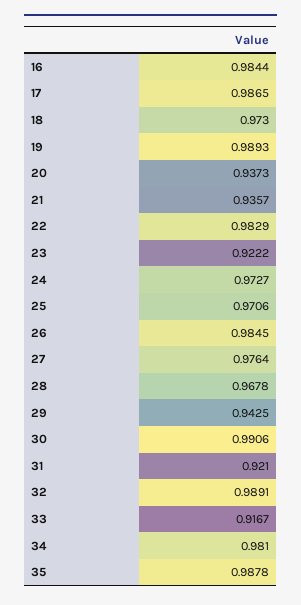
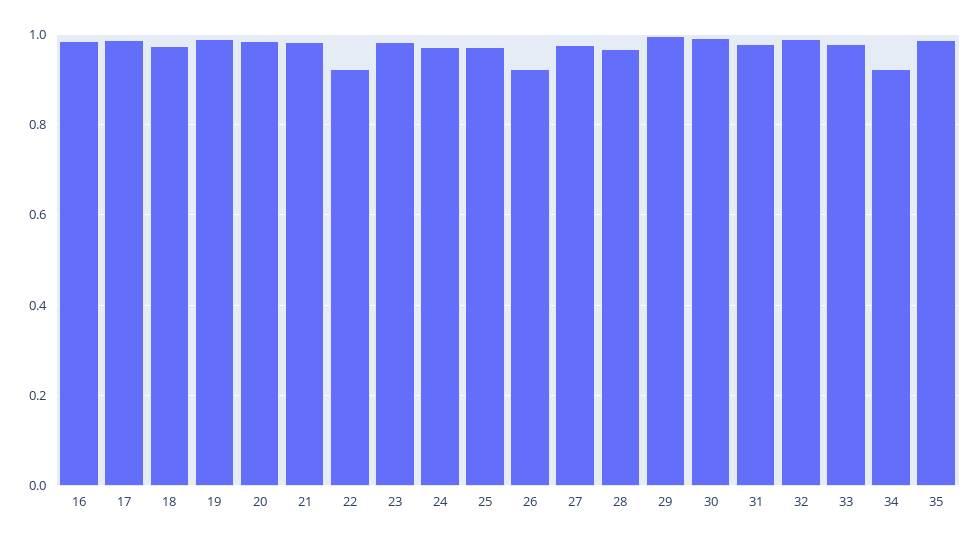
  {
    "16": 0.9844,
    "17": 0.9865,
    "18": 0.973,
    "19": 0.9893,
-   "20": 0.9373,
+   "20": 0.98,
-   "21": 0.9357,
+   "21": 0.98,
-   "22": 0.9829,
+   "22": 0.92,
-   "23": 0.9222,
+   "23": 0.98,
    "24": 0.9727,
    "25": 0.9706,
-   "26": 0.9845,
+   "26": 0.92,
    "27": 0.9764,
    "28": 0.9678,
-   "29": 0.9425,
+   "29": 1,
    "30": 0.9906,
-   "31": 0.921,
+   "31": 0.98,
    "32": 0.9891,
-   "33": 0.9167,
+   "33": 0.98,
-   "34": 0.981,
+   "34": 0.92,
    "35": 0.9878
  }

